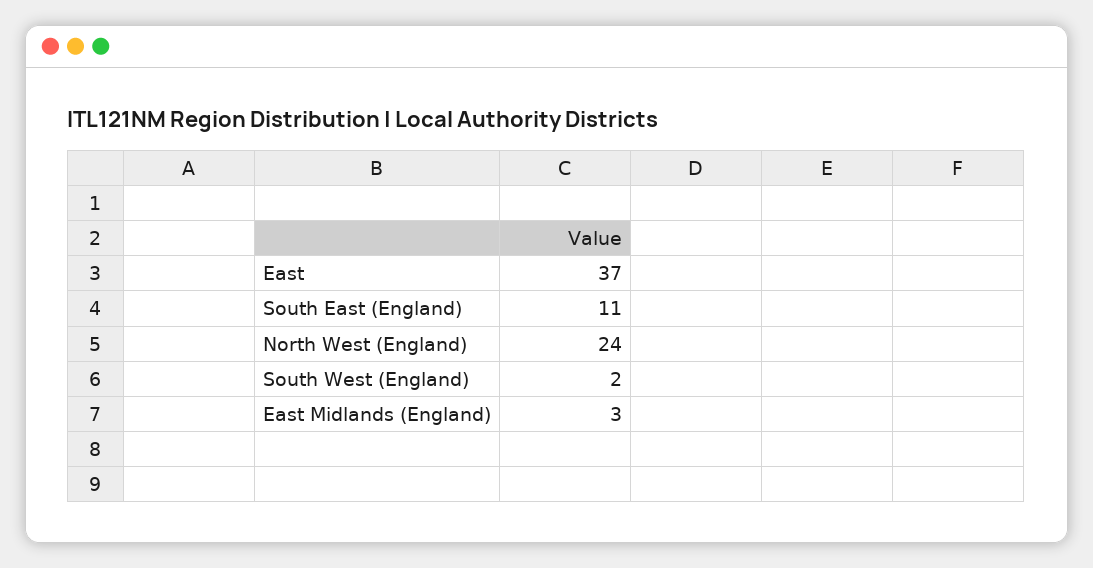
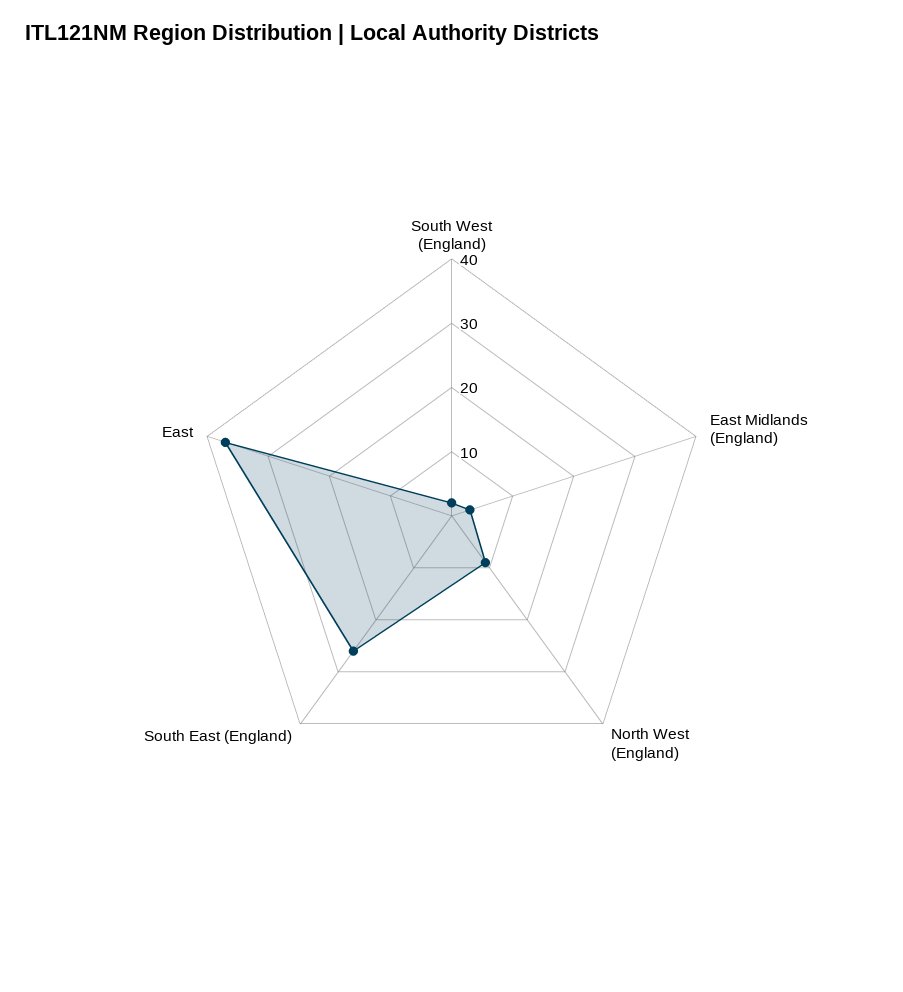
  {
    "East": 37,
-   "South East (England)": 11,
+   "South East (England)": 25,
-   "North West (England)": 24,
+   "North West (England)": 10,
    "South West (England)": 2,
    "East Midlands (England)": 3
  }

